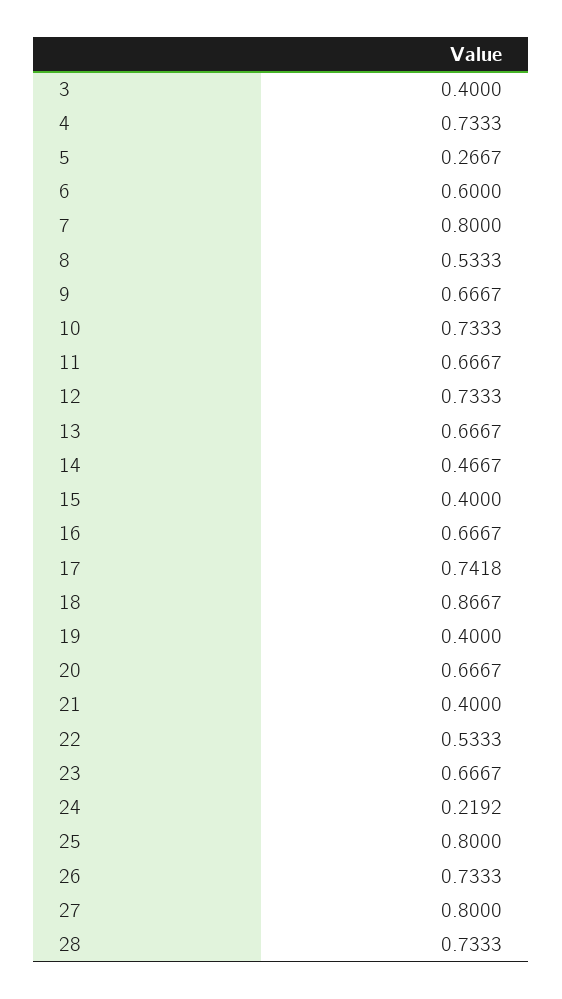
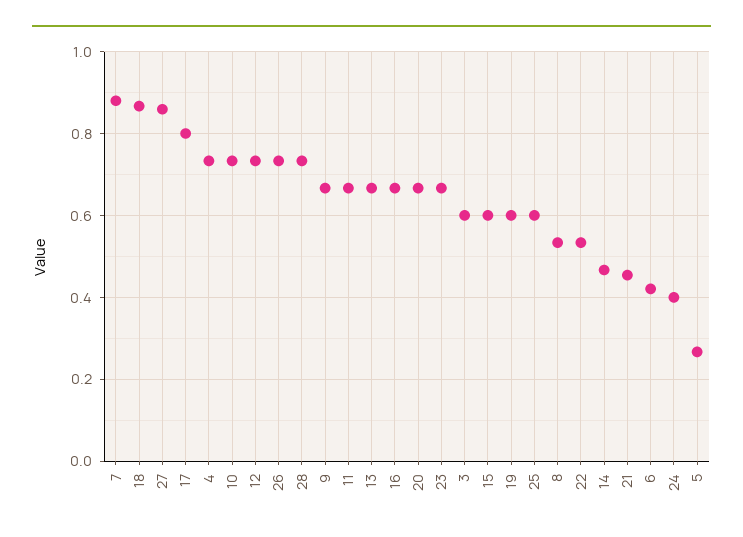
  {
-   "3": 0.4,
+   "3": 0.6,
    "4": 0.7333,
    "5": 0.2667,
-   "6": 0.6,
+   "6": 0.42,
-   "7": 0.8,
+   "7": 0.88,
    "8": 0.5333,
    "9": 0.6667,
    "10": 0.7333,
    "11": 0.6667,
    "12": 0.7333,
    "13": 0.6667,
    "14": 0.4667,
-   "15": 0.4,
+   "15": 0.6,
    "16": 0.6667,
-   "17": 0.7418,
+   "17": 0.8,
    "18": 0.8667,
-   "19": 0.4,
+   "19": 0.6,
    "20": 0.6667,
-   "21": 0.4,
+   "21": 0.46,
    "22": 0.5333,
    "23": 0.6667,
-   "24": 0.2192,
+   "24": 0.4,
-   "25": 0.8,
+   "25": 0.6,
    "26": 0.7333,
-   "27": 0.8,
+   "27": 0.86,
    "28": 0.7333
  }

